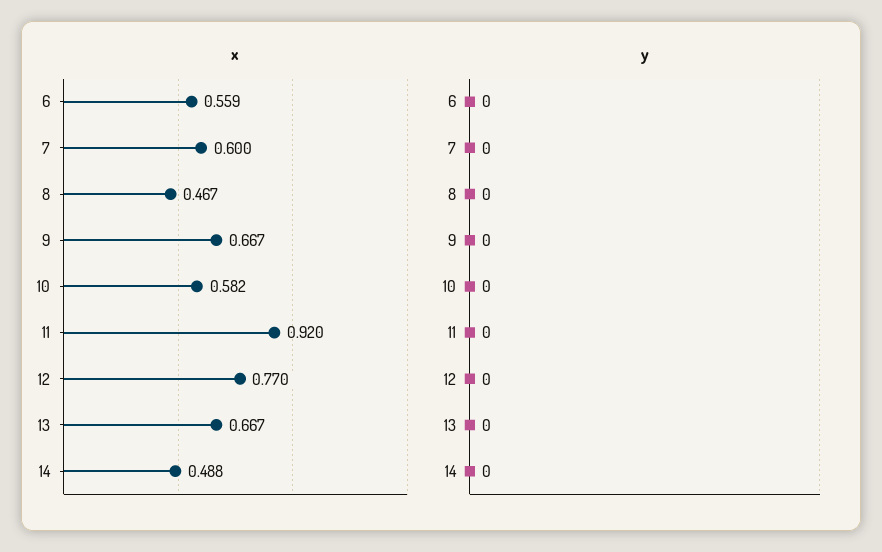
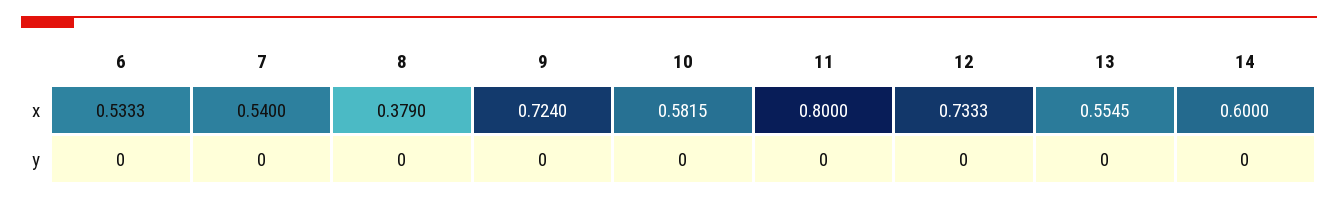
  {
    "x": {
-     "6": 0.559,
+     "6": 0.5333,
-     "7": 0.6,
+     "7": 0.54,
-     "8": 0.467,
+     "8": 0.379,
-     "9": 0.667,
+     "9": 0.724,
      "10": 0.5815,
-     "11": 0.92,
+     "11": 0.8,
-     "12": 0.77,
+     "12": 0.7333,
-     "13": 0.667,
+     "13": 0.5545,
-     "14": 0.488
+     "14": 0.6
    },
    "y": {
      "6": 0,
      "7": 0,
      "8": 0,
      "9": 0,
      "10": 0,
      "11": 0,
      "12": 0,
      "13": 0,
      "14": 0
    }
  }

